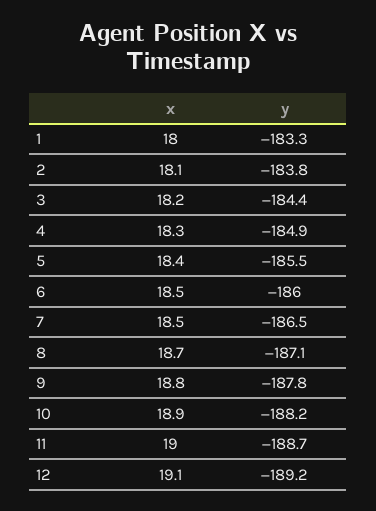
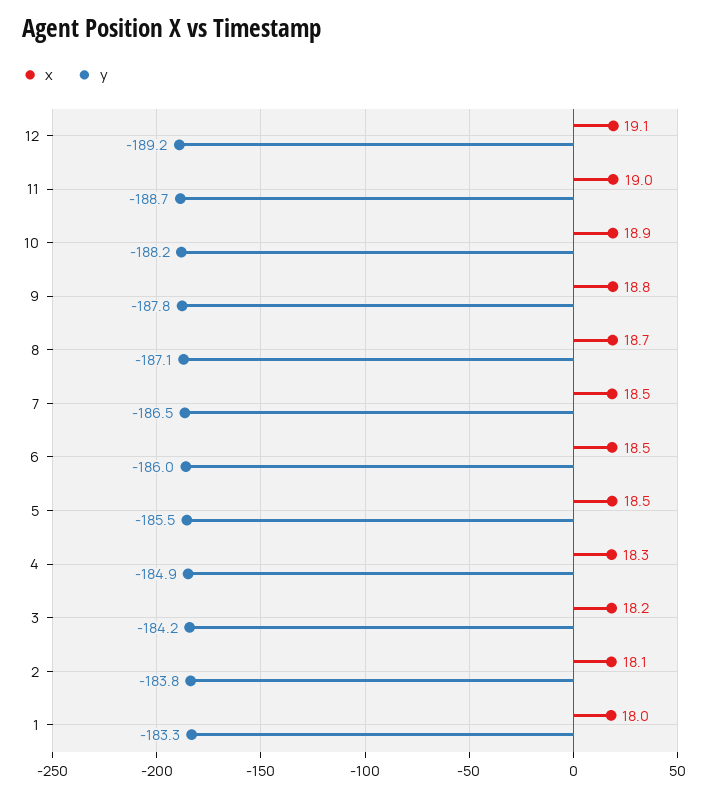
  {
    "x": {
      "1": 18,
      "2": 18.1,
      "3": 18.2,
      "4": 18.3,
-     "5": 18.4,
+     "5": 18.5,
      "6": 18.5,
      "7": 18.5,
      "8": 18.7,
      "9": 18.8,
      "10": 18.9,
      "11": 19,
      "12": 19.1
    },
    "y": {
      "1": -183.3,
      "2": -183.8,
-     "3": -184.4,
+     "3": -184.2,
      "4": -184.9,
      "5": -185.5,
      "6": -186,
      "7": -186.5,
      "8": -187.1,
      "9": -187.8,
      "10": -188.2,
      "11": -188.7,
      "12": -189.2
    }
  }

